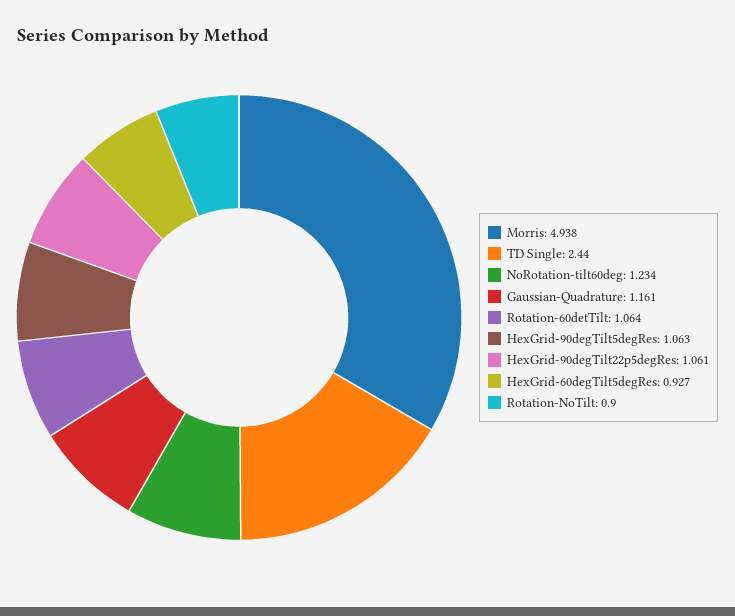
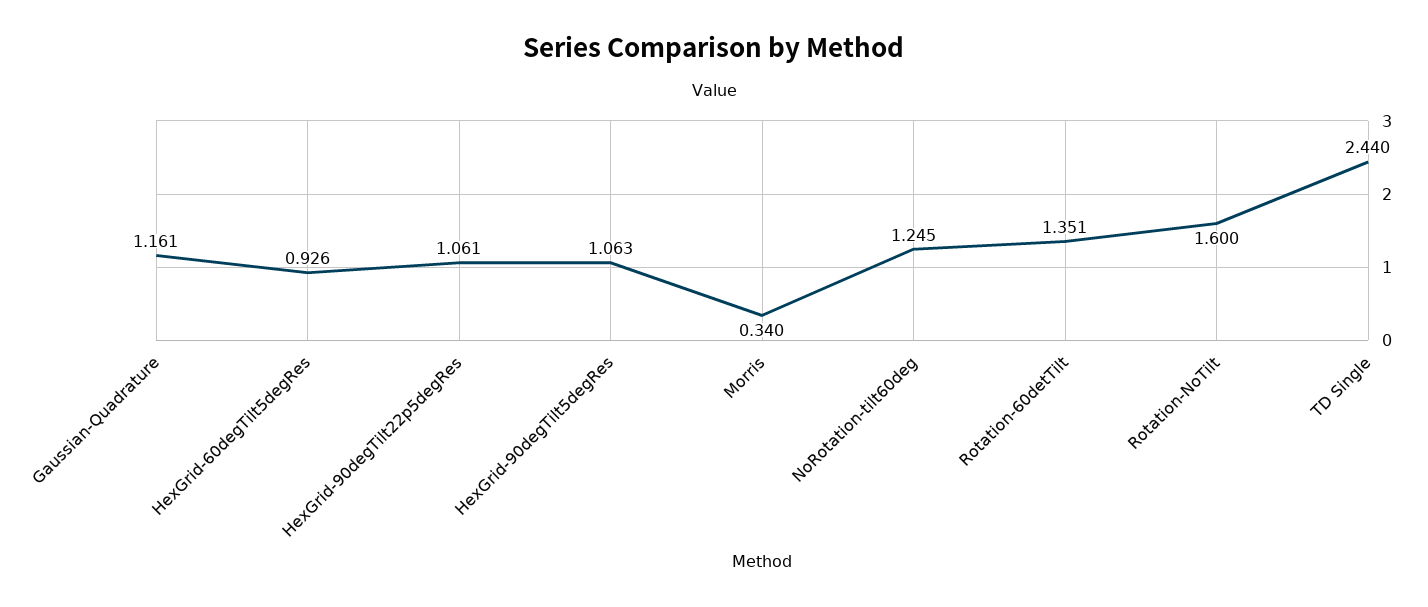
  {
-   "Morris": 4.938,
+   "Morris": 0.34,
    "TD Single": 2.44,
-   "NoRotation-tilt60deg": 1.234,
+   "NoRotation-tilt60deg": 1.245,
    "Gaussian-Quadrature": 1.161,
-   "Rotation-60detTilt": 1.064,
+   "Rotation-60detTilt": 1.351,
    "HexGrid-90degTilt5degRes": 1.063,
    "HexGrid-90degTilt22p5degRes": 1.061,
-   "HexGrid-60degTilt5degRes": 0.927,
+   "HexGrid-60degTilt5degRes": 0.926,
-   "Rotation-NoTilt": 0.9
+   "Rotation-NoTilt": 1.6
  }

